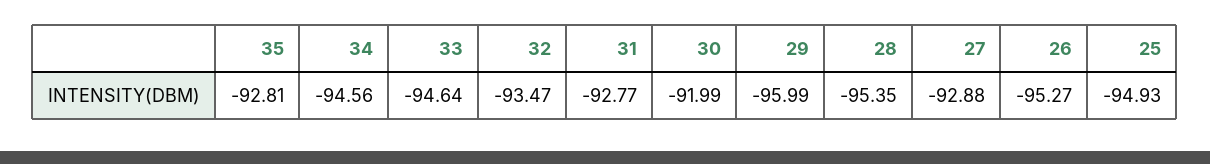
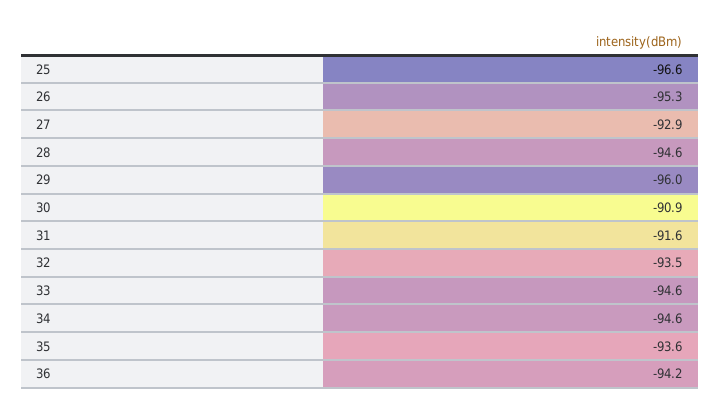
  {
-   "35": -92.81,
+   "35": -93.6,
    "34": -94.56,
    "33": -94.64,
    "32": -93.47,
-   "31": -92.77,
+   "31": -91.6,
-   "30": -91.99,
+   "30": -90.9,
    "29": -95.99,
-   "28": -95.35,
+   "28": -94.6,
    "27": -92.88,
    "26": -95.27,
-   "25": -94.93
+   "25": -96.6,
+   "36": -94.2
  }

